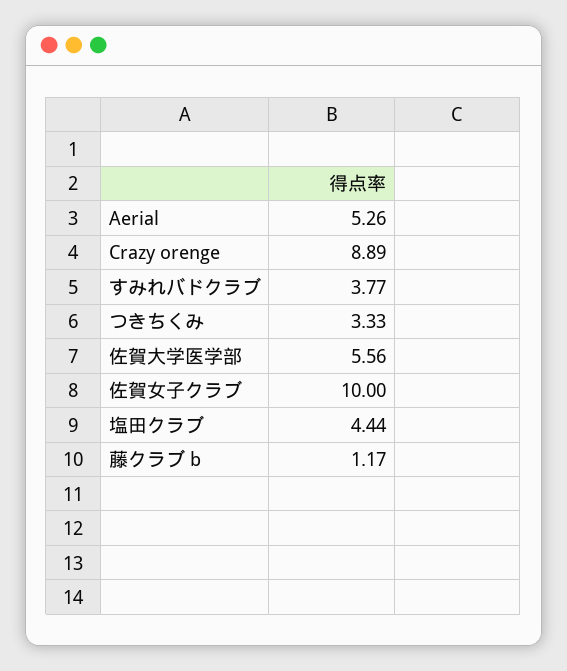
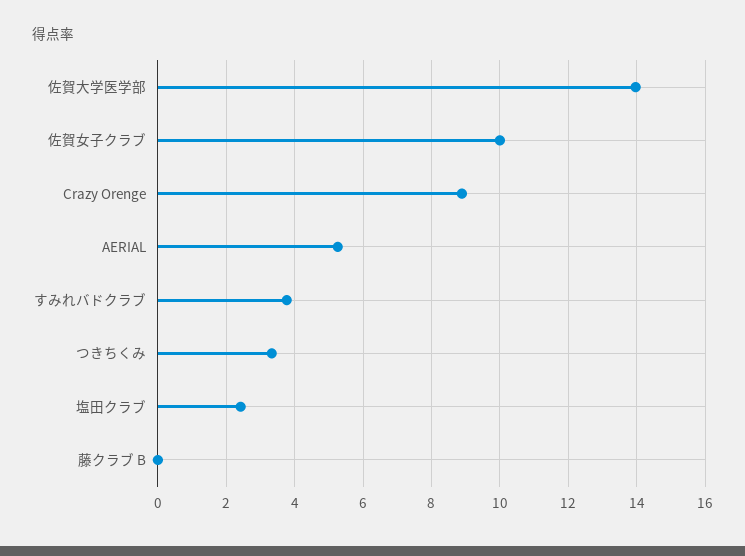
  {
    "Aerial": 5.26,
    "Crazy orenge": 8.89,
    "すみれバドクラブ": 3.77,
    "つきちくみ": 3.33,
-   "佐賀大学医学部": 5.56,
+   "佐賀大学医学部": 14,
    "佐賀女子クラブ": 10,
-   "塩田クラブ": 4.44,
+   "塩田クラブ": 2.4,
-   "藤クラブ b": 1.17
+   "藤クラブ b": 0
  }

